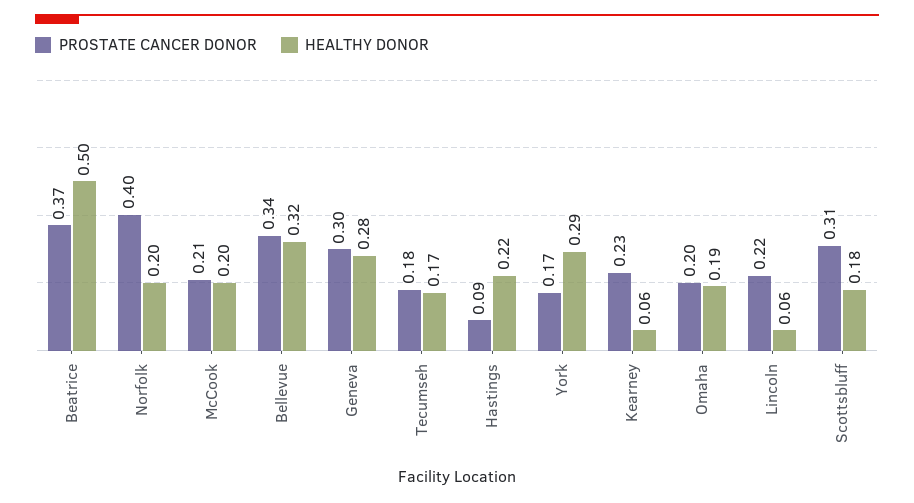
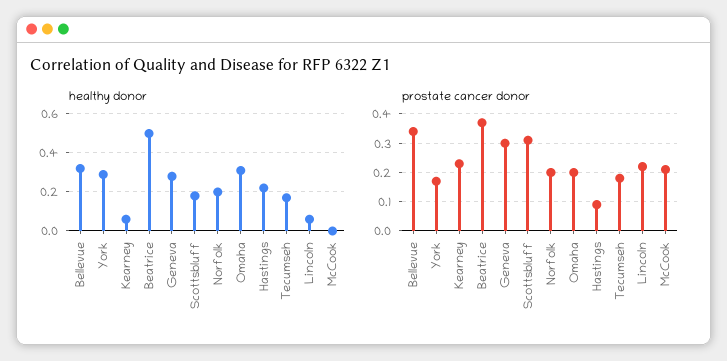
  {
    "PROSTATE CANCER DONOR": {
      "Beatrice": 0.37,
-     "Norfolk": 0.4,
+     "Norfolk": 0.2,
      "McCook": 0.21,
      "Bellevue": 0.34,
      "Geneva": 0.3,
      "Tecumseh": 0.18,
      "Hastings": 0.09,
      "York": 0.17,
      "Kearney": 0.23,
      "Omaha": 0.2,
      "Lincoln": 0.22,
      "Scottsbluff": 0.31
    },
    "HEALTHY DONOR": {
      "Beatrice": 0.5,
      "Norfolk": 0.2,
-     "McCook": 0.2,
+     "McCook": 0,
      "Bellevue": 0.32,
      "Geneva": 0.28,
      "Tecumseh": 0.17,
      "Hastings": 0.22,
      "York": 0.29,
      "Kearney": 0.06,
-     "Omaha": 0.19,
+     "Omaha": 0.3,
      "Lincoln": 0.06,
      "Scottsbluff": 0.18
    }
  }

